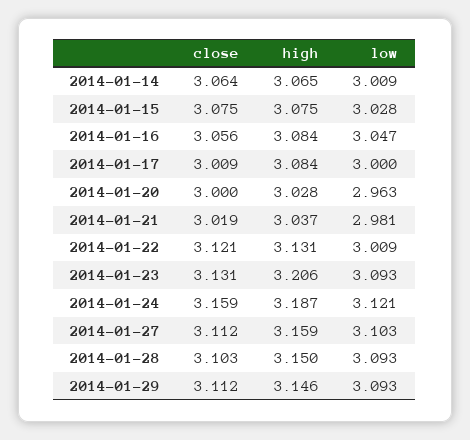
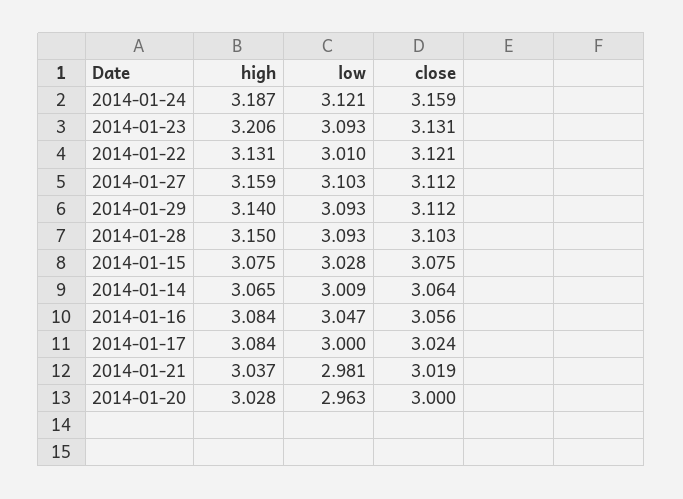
  {
    "close": {
      "2014-01-14": 3.064,
      "2014-01-15": 3.075,
      "2014-01-16": 3.056,
-     "2014-01-17": 3.009,
+     "2014-01-17": 3.024,
      "2014-01-20": 3,
      "2014-01-21": 3.019,
      "2014-01-22": 3.121,
      "2014-01-23": 3.131,
      "2014-01-24": 3.159,
      "2014-01-27": 3.112,
      "2014-01-28": 3.103,
      "2014-01-29": 3.112
    },
    "high": {
      "2014-01-14": 3.065,
      "2014-01-15": 3.075,
      "2014-01-16": 3.084,
      "2014-01-17": 3.084,
      "2014-01-20": 3.028,
      "2014-01-21": 3.037,
      "2014-01-22": 3.131,
      "2014-01-23": 3.206,
      "2014-01-24": 3.187,
      "2014-01-27": 3.159,
      "2014-01-28": 3.15,
-     "2014-01-29": 3.146
+     "2014-01-29": 3.14
    },
    "low": {
      "2014-01-14": 3.009,
      "2014-01-15": 3.028,
      "2014-01-16": 3.047,
      "2014-01-17": 3,
      "2014-01-20": 2.963,
      "2014-01-21": 2.981,
-     "2014-01-22": 3.009,
+     "2014-01-22": 3.01,
      "2014-01-23": 3.093,
      "2014-01-24": 3.121,
      "2014-01-27": 3.103,
      "2014-01-28": 3.093,
      "2014-01-29": 3.093
    }
  }

